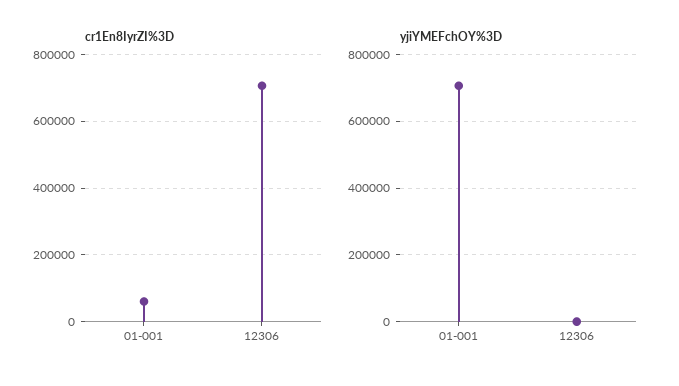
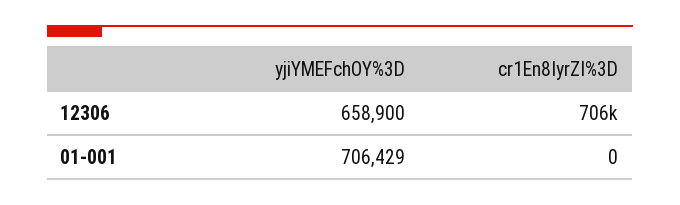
  {
    "cr1En8IyrZI%3D": {
-     "01-001": 60000,
+     "01-001": 0,
      "12306": 706000
    },
    "yjiYMEFchOY%3D": {
      "01-001": 706429,
-     "12306": 0
+     "12306": 658900
    }
  }

